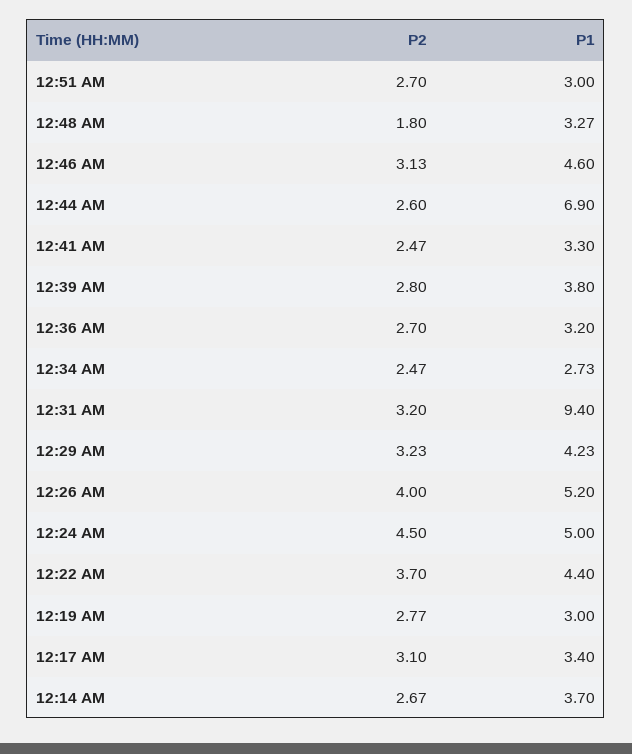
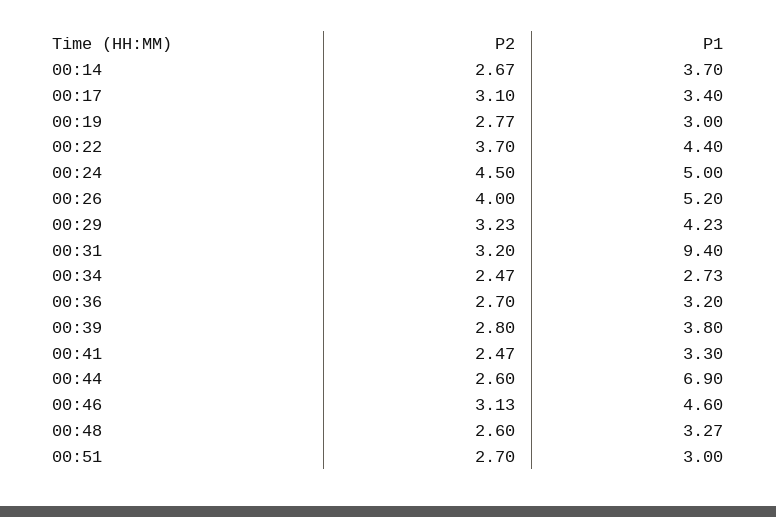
  {
    "P2": {
      "12:51 AM": 2.7,
-     "12:48 AM": 1.8,
+     "12:48 AM": 2.6,
      "12:46 AM": 3.13,
      "12:44 AM": 2.6,
      "12:41 AM": 2.47,
      "12:39 AM": 2.8,
      "12:36 AM": 2.7,
      "12:34 AM": 2.47,
      "12:31 AM": 3.2,
      "12:29 AM": 3.23,
      "12:26 AM": 4,
      "12:24 AM": 4.5,
      "12:22 AM": 3.7,
      "12:19 AM": 2.77,
      "12:17 AM": 3.1,
      "12:14 AM": 2.67
    },
    "P1": {
      "12:51 AM": 3,
      "12:48 AM": 3.27,
      "12:46 AM": 4.6,
      "12:44 AM": 6.9,
      "12:41 AM": 3.3,
      "12:39 AM": 3.8,
      "12:36 AM": 3.2,
      "12:34 AM": 2.73,
      "12:31 AM": 9.4,
      "12:29 AM": 4.23,
      "12:26 AM": 5.2,
      "12:24 AM": 5,
      "12:22 AM": 4.4,
      "12:19 AM": 3,
      "12:17 AM": 3.4,
      "12:14 AM": 3.7
    }
  }

